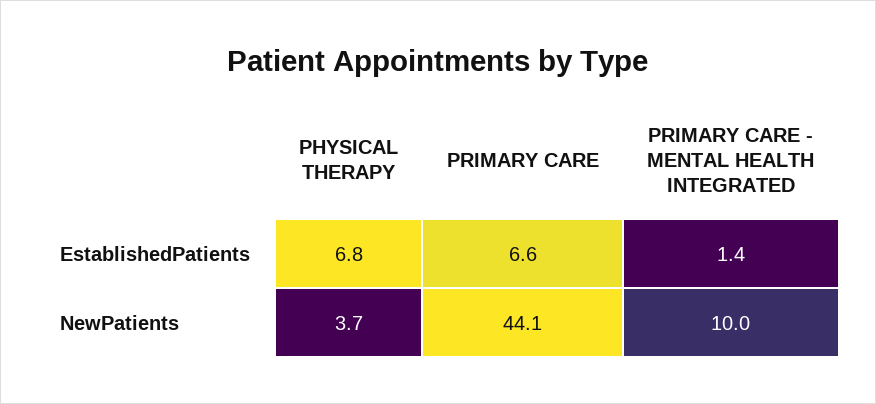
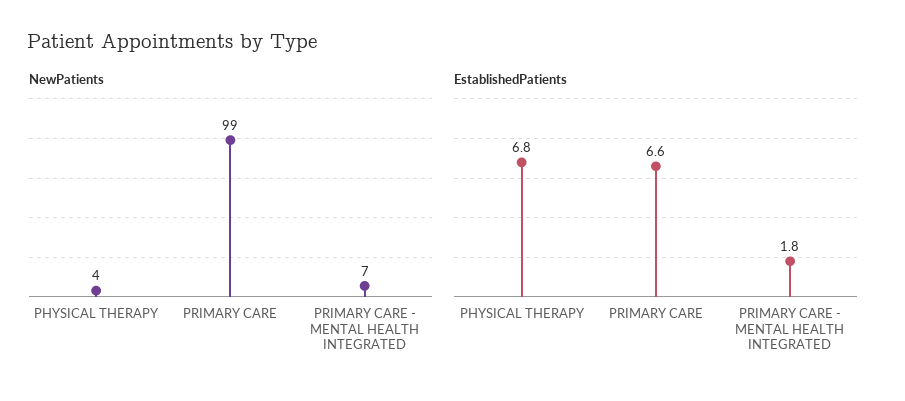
  {
    "EstablishedPatients": {
      "PHYSICAL THERAPY": 6.8,
      "PRIMARY CARE": 6.6,
-     "PRIMARY CARE - MENTAL HEALTH INTEGRATED": 1.4
+     "PRIMARY CARE - MENTAL HEALTH INTEGRATED": 1.8
    },
    "NewPatients": {
      "PHYSICAL THERAPY": 3.7,
-     "PRIMARY CARE": 44.1,
+     "PRIMARY CARE": 99,
-     "PRIMARY CARE - MENTAL HEALTH INTEGRATED": 10
+     "PRIMARY CARE - MENTAL HEALTH INTEGRATED": 7
    }
  }

